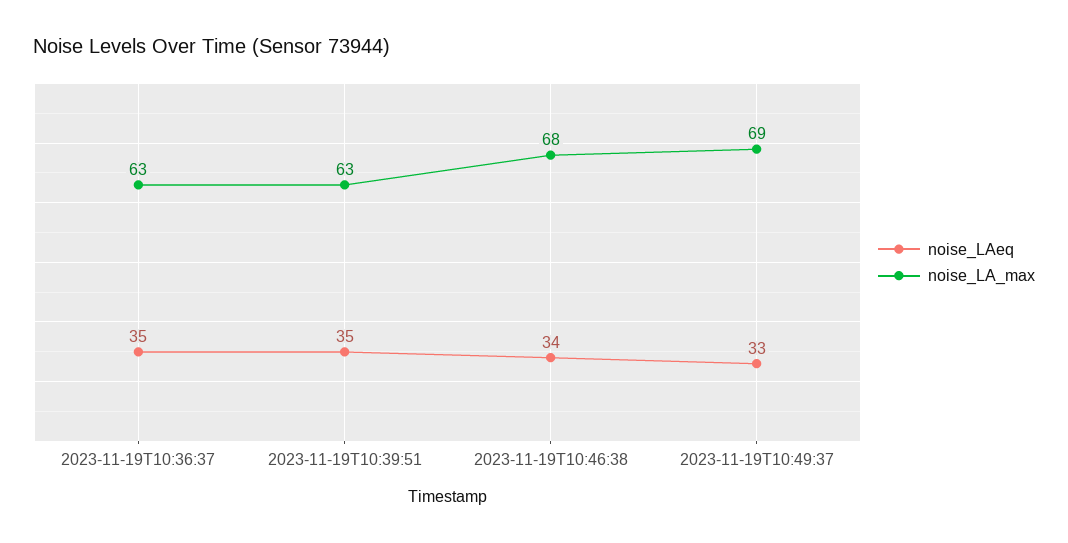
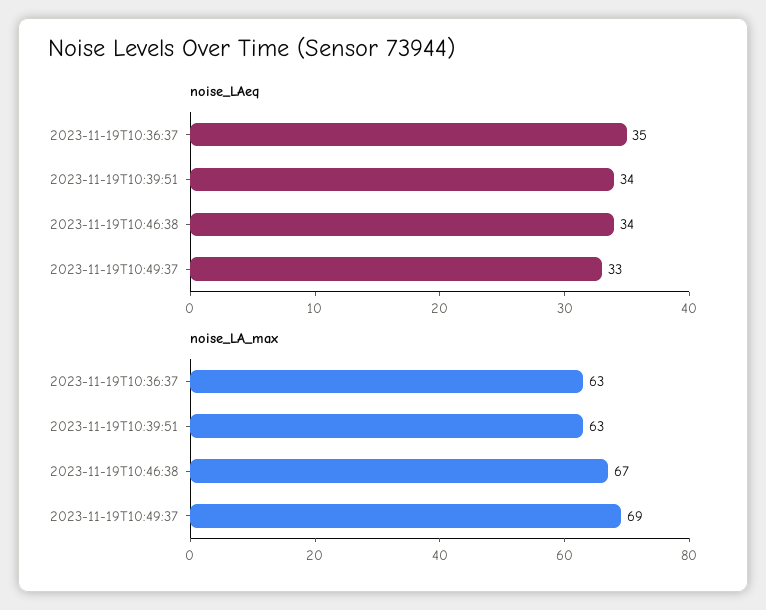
  {
    "noise_LAeq": {
      "2023-11-19T10:36:37": 35,
-     "2023-11-19T10:39:51": 35,
+     "2023-11-19T10:39:51": 34,
      "2023-11-19T10:46:38": 34,
      "2023-11-19T10:49:37": 33
    },
    "noise_LA_max": {
      "2023-11-19T10:36:37": 63,
      "2023-11-19T10:39:51": 63,
-     "2023-11-19T10:46:38": 68,
+     "2023-11-19T10:46:38": 67,
      "2023-11-19T10:49:37": 69
    }
  }

